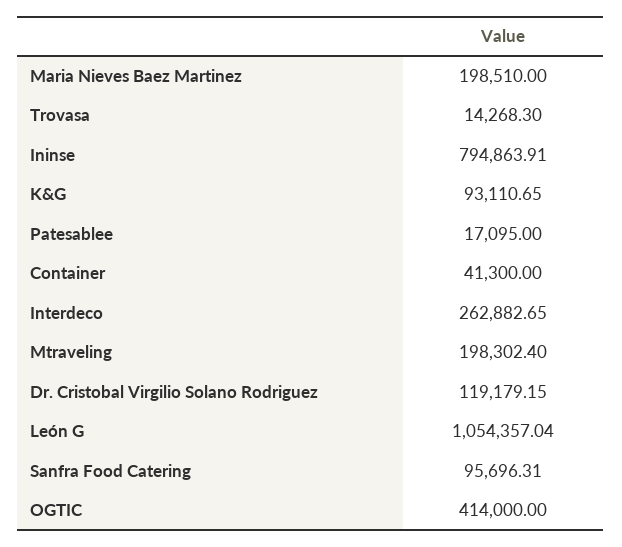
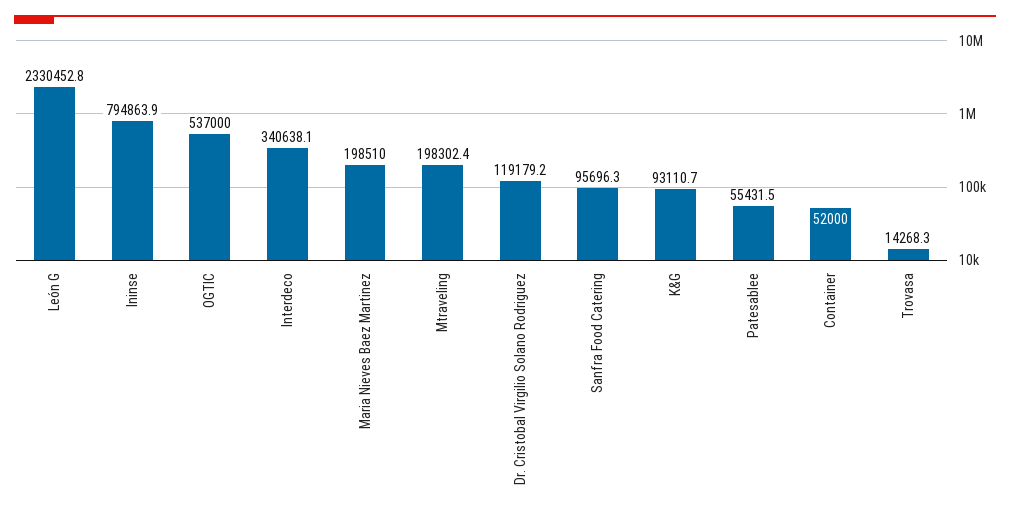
  {
    "Maria Nieves Baez Martinez": 198510,
    "Trovasa": 14268.3,
    "Ininse": 794863.91,
    "K&G": 93110.65,
-   "Patesablee": 17095,
+   "Patesablee": 55431.5,
-   "Container": 41300,
+   "Container": 52000,
-   "Interdeco": 262882.65,
+   "Interdeco": 340638.1,
    "Mtraveling": 198302.4,
    "Dr. Cristobal Virgilio Solano Rodriguez": 119179.15,
-   "León G": 1054357.04,
+   "León G": 2330452.8,
    "Sanfra Food Catering": 95696.31,
-   "OGTIC": 414000
+   "OGTIC": 537000
  }

